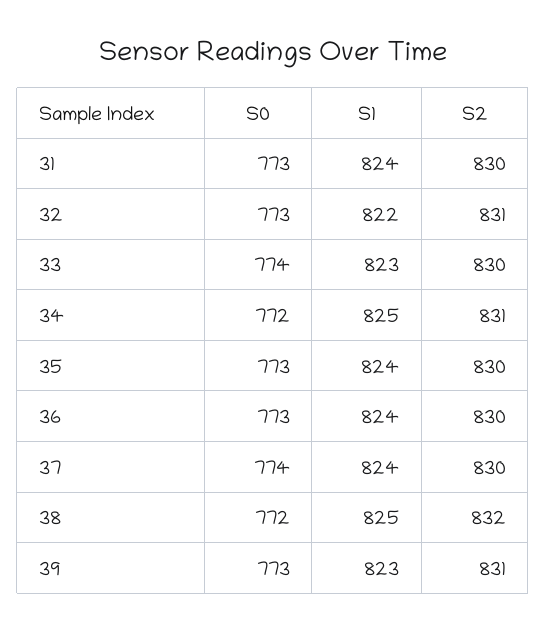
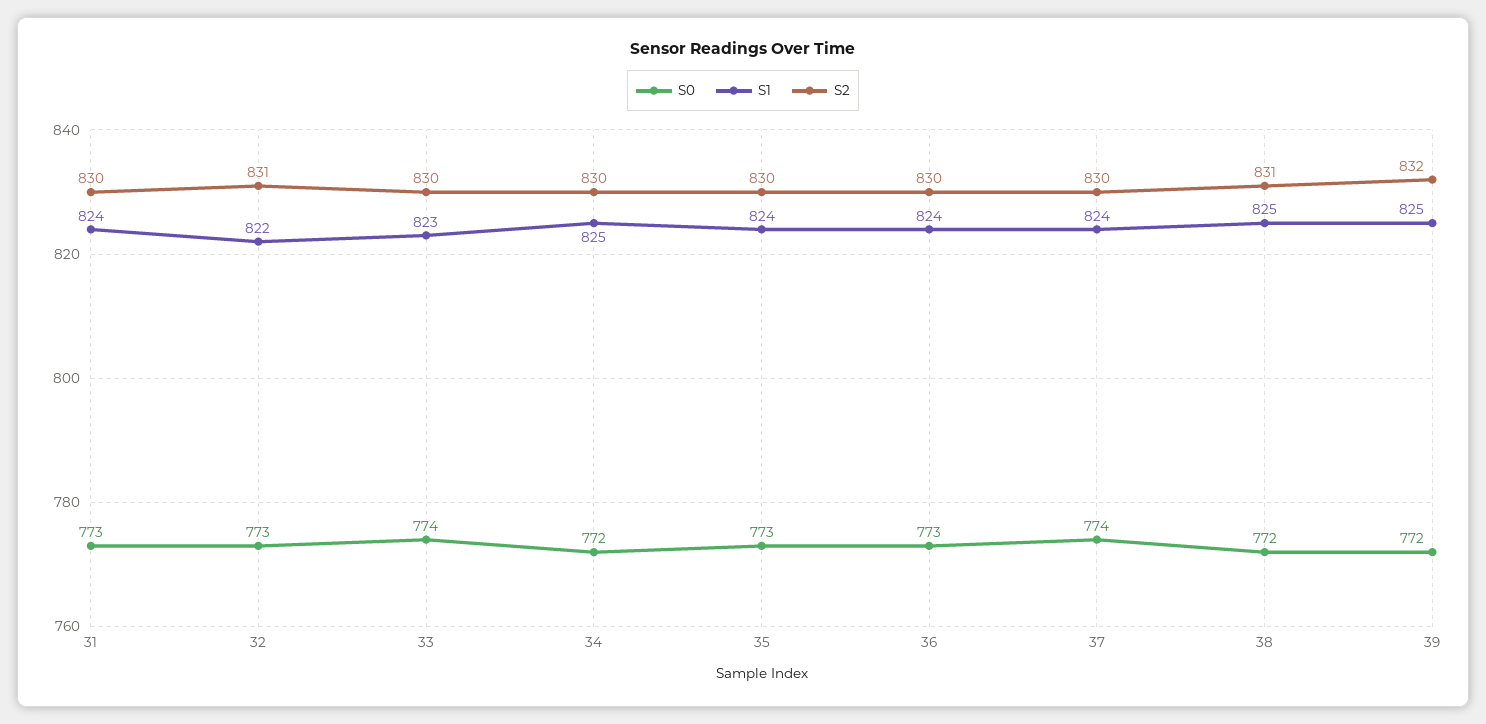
  {
    "S0": {
      "31": 773,
      "32": 773,
      "33": 774,
      "34": 772,
      "35": 773,
      "36": 773,
      "37": 774,
      "38": 772,
-     "39": 773
+     "39": 772
    },
    "S1": {
      "31": 824,
      "32": 822,
      "33": 823,
      "34": 825,
      "35": 824,
      "36": 824,
      "37": 824,
      "38": 825,
-     "39": 823
+     "39": 825
    },
    "S2": {
      "31": 830,
      "32": 831,
      "33": 830,
-     "34": 831,
+     "34": 830,
      "35": 830,
      "36": 830,
      "37": 830,
-     "38": 832,
+     "38": 831,
-     "39": 831
+     "39": 832
    }
  }

